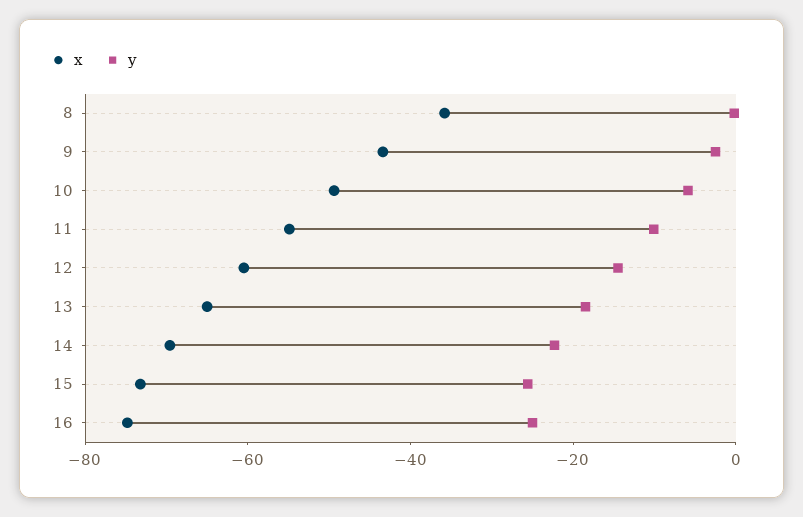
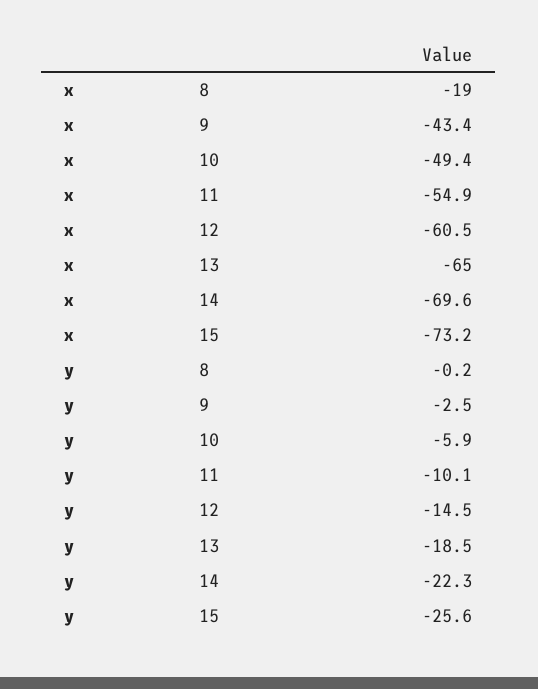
  {
    "x": {
-     "8": -35,
+     "8": -19,
      "9": -43.4,
      "10": -49.4,
      "11": -54.9,
      "12": -60.5,
      "13": -65,
      "14": -69.6,
-     "15": -73.2,
+     "15": -73.2
-     "16": -75
    },
    "y": {
      "8": -0.2,
      "9": -2.5,
      "10": -5.9,
      "11": -10.1,
      "12": -14.5,
      "13": -18.5,
      "14": -22.3,
-     "15": -25.6,
+     "15": -25.6
-     "16": -25
    }
  }

